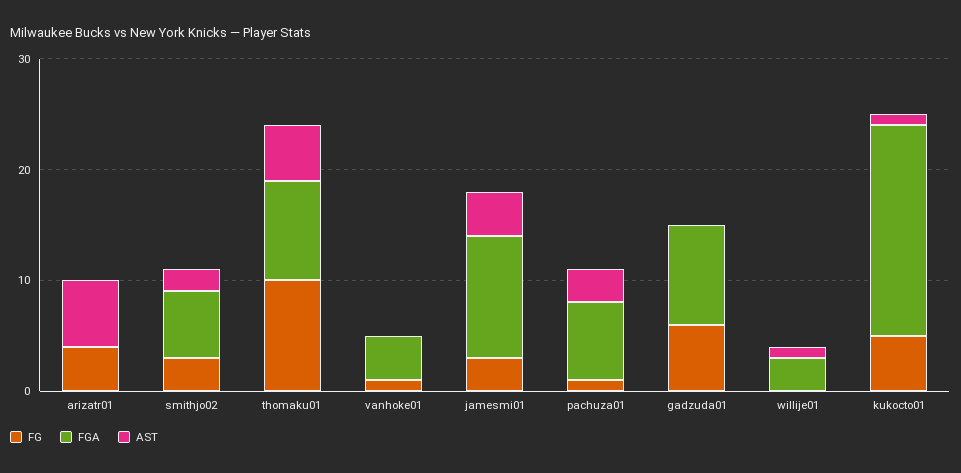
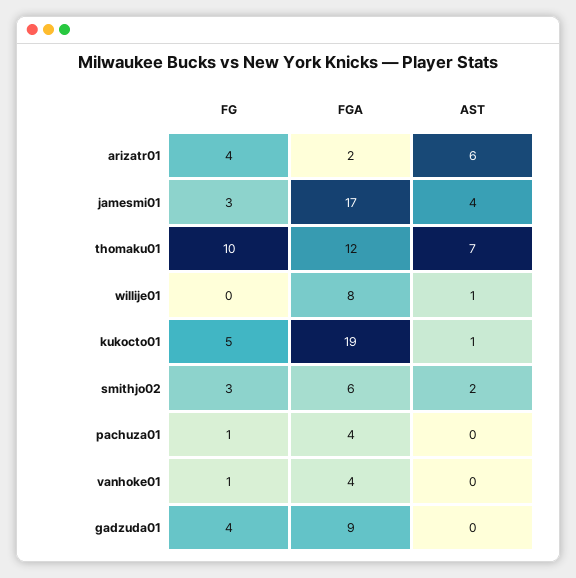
  {
    "FG": {
      "arizatr01": 4,
      "smithjo02": 3,
      "thomaku01": 10,
      "vanhoke01": 1,
      "jamesmi01": 3,
      "pachuza01": 1,
-     "gadzuda01": 6,
+     "gadzuda01": 4,
      "willije01": 0,
      "kukocto01": 5
    },
    "FGA": {
-     "arizatr01": 0,
+     "arizatr01": 2,
      "smithjo02": 6,
-     "thomaku01": 9,
+     "thomaku01": 12,
      "vanhoke01": 4,
-     "jamesmi01": 11,
+     "jamesmi01": 17,
-     "pachuza01": 7,
+     "pachuza01": 4,
      "gadzuda01": 9,
-     "willije01": 3,
+     "willije01": 8,
      "kukocto01": 19
    },
    "AST": {
      "arizatr01": 6,
      "smithjo02": 2,
-     "thomaku01": 5,
+     "thomaku01": 7,
      "vanhoke01": 0,
      "jamesmi01": 4,
-     "pachuza01": 3,
+     "pachuza01": 0,
      "gadzuda01": 0,
      "willije01": 1,
      "kukocto01": 1
    }
  }

